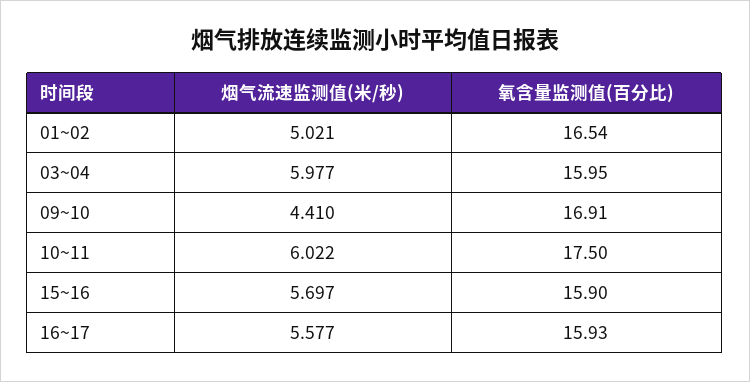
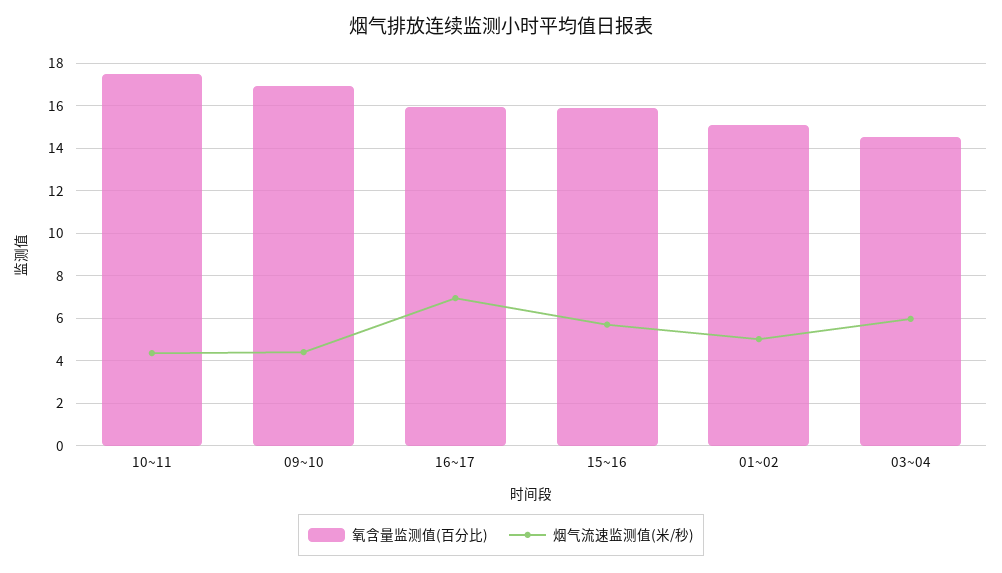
  {
    "烟气流速监测值(米/秒)": {
      "01~02": 5.021,
      "03~04": 5.977,
      "09~10": 4.41,
-     "10~11": 6.022,
+     "10~11": 4.5,
      "15~16": 5.697,
-     "16~17": 5.577
+     "16~17": 7
    },
    "氧含量监测值(百分比)": {
-     "01~02": 16.54,
+     "01~02": 15,
-     "03~04": 15.95,
+     "03~04": 14.5,
      "09~10": 16.91,
      "10~11": 17.5,
      "15~16": 15.9,
      "16~17": 15.93
    }
  }

